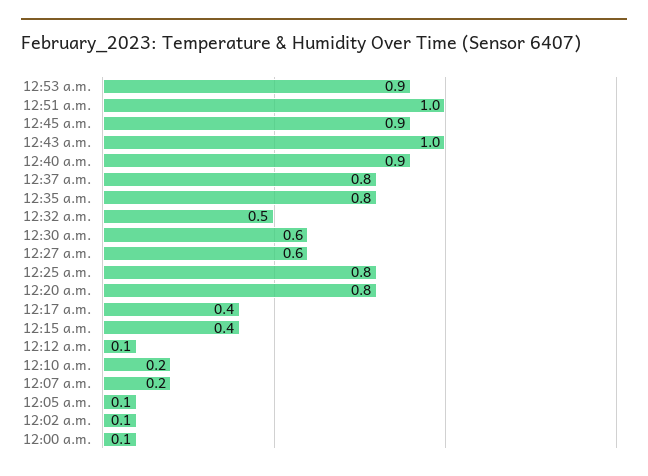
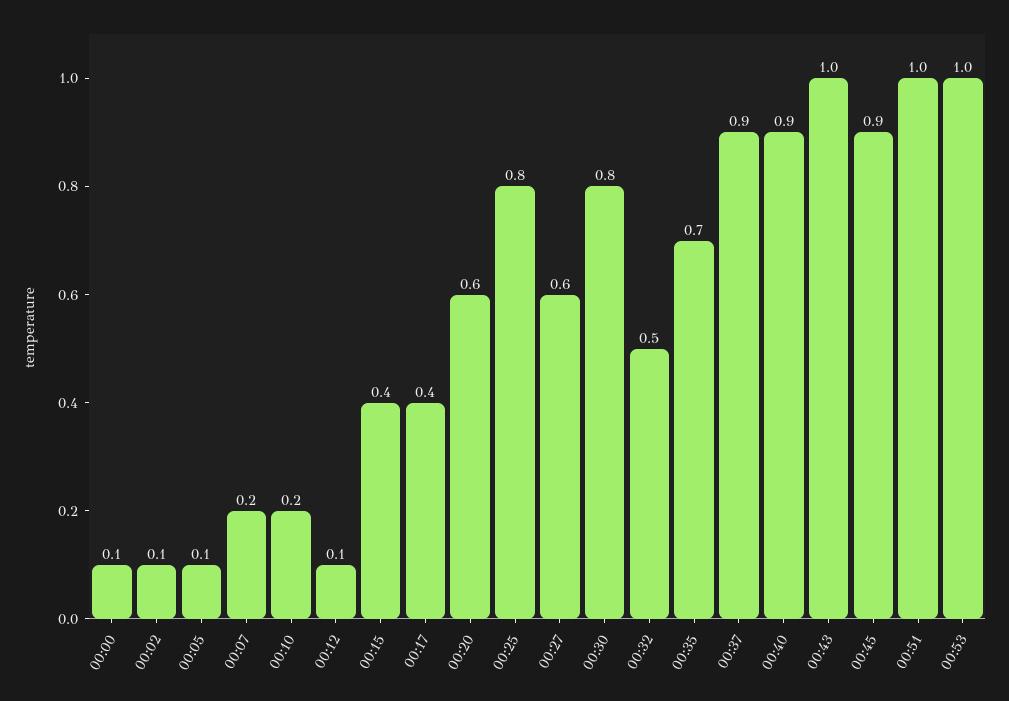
  {
-   "12:53 a.m.": 0.9,
+   "12:53 a.m.": 1,
    "12:51 a.m.": 1,
    "12:45 a.m.": 0.9,
    "12:43 a.m.": 1,
    "12:40 a.m.": 0.9,
-   "12:37 a.m.": 0.8,
+   "12:37 a.m.": 0.9,
-   "12:35 a.m.": 0.8,
+   "12:35 a.m.": 0.7,
    "12:32 a.m.": 0.5,
-   "12:30 a.m.": 0.6,
+   "12:30 a.m.": 0.8,
    "12:27 a.m.": 0.6,
    "12:25 a.m.": 0.8,
-   "12:20 a.m.": 0.8,
+   "12:20 a.m.": 0.6,
    "12:17 a.m.": 0.4,
    "12:15 a.m.": 0.4,
    "12:12 a.m.": 0.1,
    "12:10 a.m.": 0.2,
    "12:07 a.m.": 0.2,
    "12:05 a.m.": 0.1,
    "12:02 a.m.": 0.1,
    "12:00 a.m.": 0.1
  }

